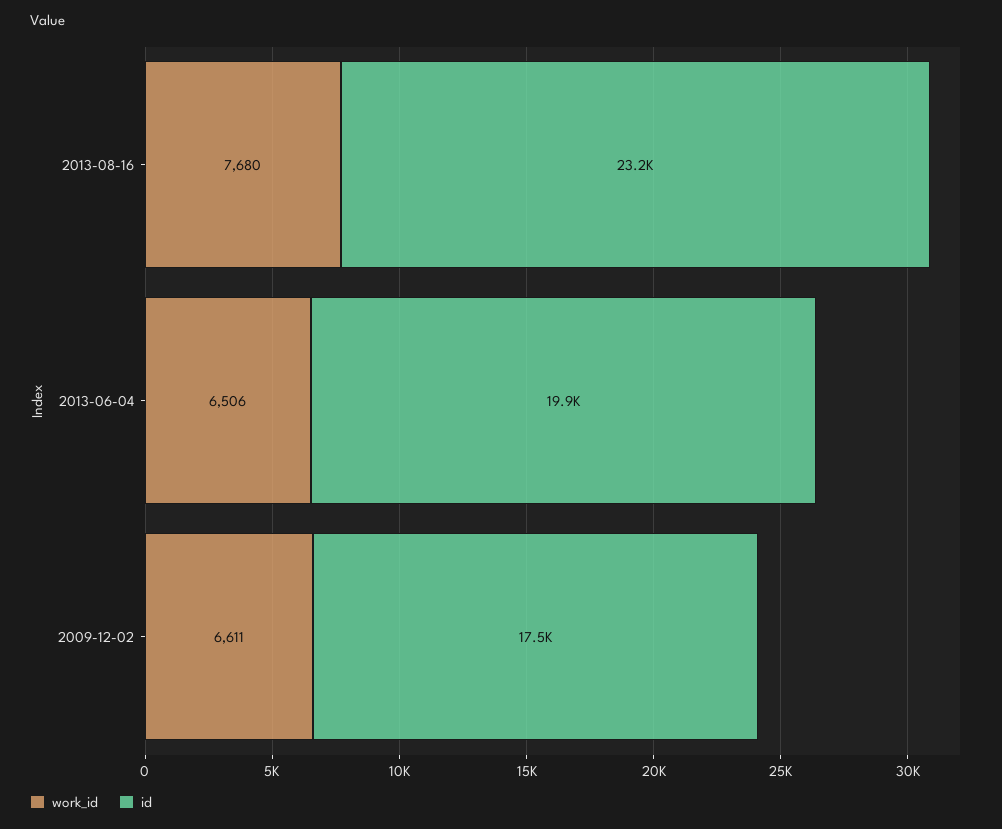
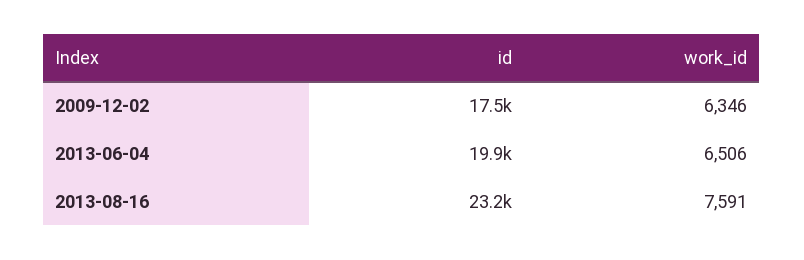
  {
    "work_id": {
-     "2013-08-16": 7680,
+     "2013-08-16": 7591,
      "2013-06-04": 6506,
-     "2009-12-02": 6611
+     "2009-12-02": 6346
    },
    "id": {
      "2013-08-16": 23200,
      "2013-06-04": 19900,
      "2009-12-02": 17500
    }
  }

